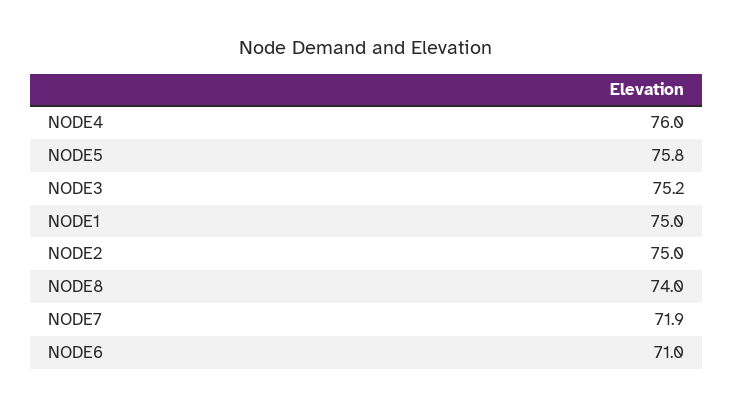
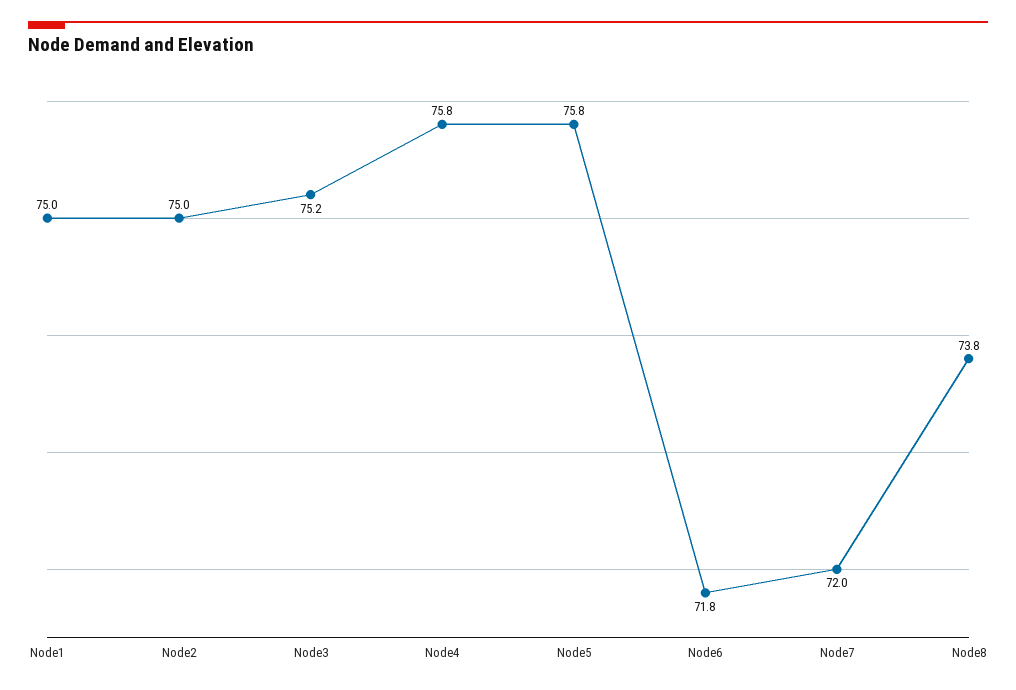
  {
-   "NODE4": 76,
+   "NODE4": 75.8,
    "NODE5": 75.8,
    "NODE3": 75.2,
    "NODE1": 75,
    "NODE2": 75,
-   "NODE8": 74,
+   "NODE8": 73.8,
-   "NODE7": 71.9,
+   "NODE7": 72,
-   "NODE6": 71
+   "NODE6": 71.8
  }

